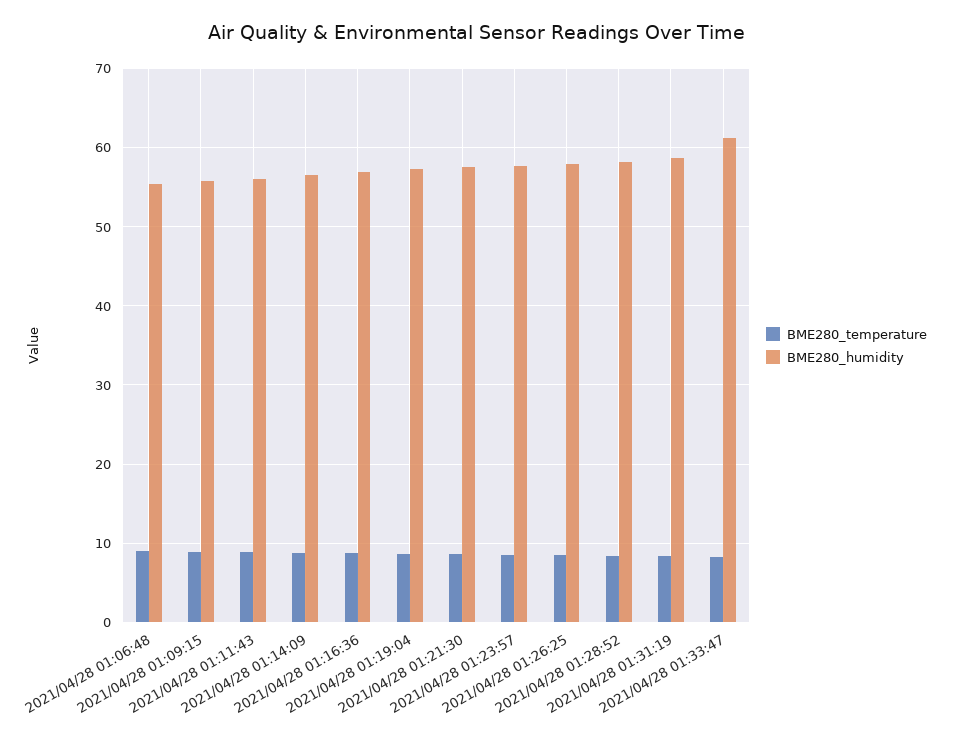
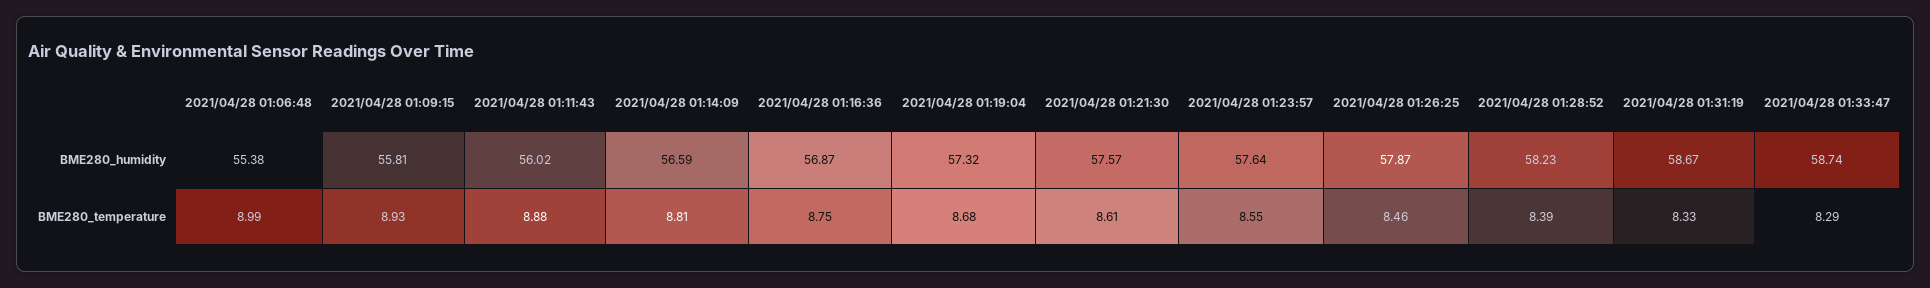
  {
    "BME280_temperature": {
      "2021/04/28 01:06:48": 8.99,
      "2021/04/28 01:09:15": 8.93,
      "2021/04/28 01:11:43": 8.88,
      "2021/04/28 01:14:09": 8.81,
      "2021/04/28 01:16:36": 8.75,
      "2021/04/28 01:19:04": 8.68,
      "2021/04/28 01:21:30": 8.61,
      "2021/04/28 01:23:57": 8.55,
      "2021/04/28 01:26:25": 8.46,
      "2021/04/28 01:28:52": 8.39,
      "2021/04/28 01:31:19": 8.33,
      "2021/04/28 01:33:47": 8.29
    },
    "BME280_humidity": {
      "2021/04/28 01:06:48": 55.38,
      "2021/04/28 01:09:15": 55.81,
      "2021/04/28 01:11:43": 56.02,
      "2021/04/28 01:14:09": 56.59,
      "2021/04/28 01:16:36": 56.87,
      "2021/04/28 01:19:04": 57.32,
      "2021/04/28 01:21:30": 57.57,
      "2021/04/28 01:23:57": 57.64,
      "2021/04/28 01:26:25": 57.87,
      "2021/04/28 01:28:52": 58.23,
      "2021/04/28 01:31:19": 58.67,
-     "2021/04/28 01:33:47": 61
+     "2021/04/28 01:33:47": 58.74
    }
  }

